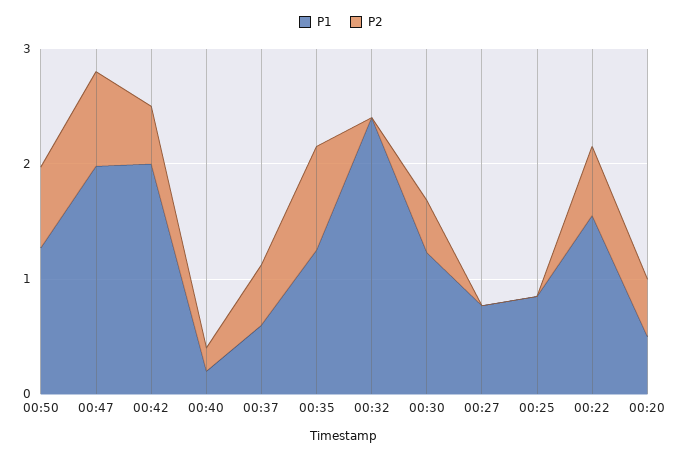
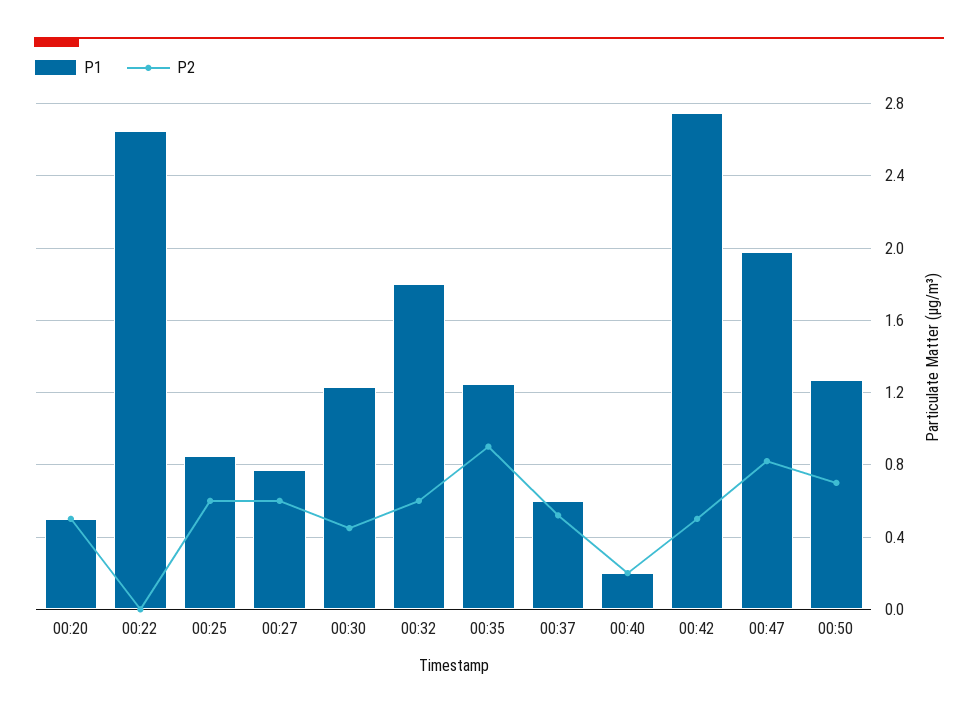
  {
    "P1": {
      "00:50": 1.25,
      "00:47": 2,
-     "00:42": 2,
+     "00:42": 2.75,
      "00:40": 0.2,
      "00:37": 0.6,
      "00:35": 1.25,
-     "00:32": 2.4,
+     "00:32": 1.8,
      "00:30": 1.25,
      "00:27": 0.75,
      "00:25": 0.85,
-     "00:22": 1.6,
+     "00:22": 2.65,
      "00:20": 0.5
    },
    "P2": {
      "00:50": 0.7,
      "00:47": 0.8,
      "00:42": 0.5,
      "00:40": 0.2,
      "00:37": 0.5,
      "00:35": 0.9,
-     "00:32": 0,
+     "00:32": 0.6,
      "00:30": 0.45,
-     "00:27": 0,
+     "00:27": 0.6,
-     "00:25": 0,
+     "00:25": 0.6,
-     "00:22": 0.6,
+     "00:22": 0,
      "00:20": 0.5
    }
  }

